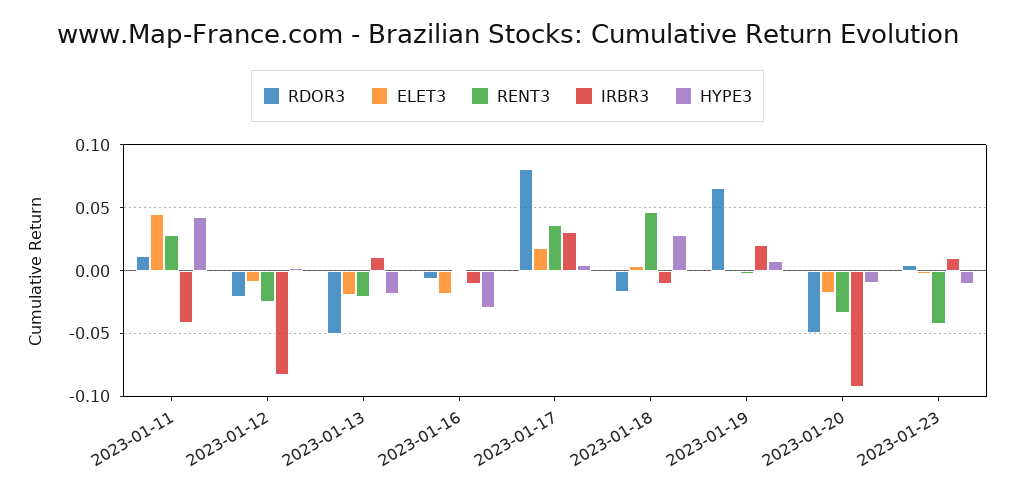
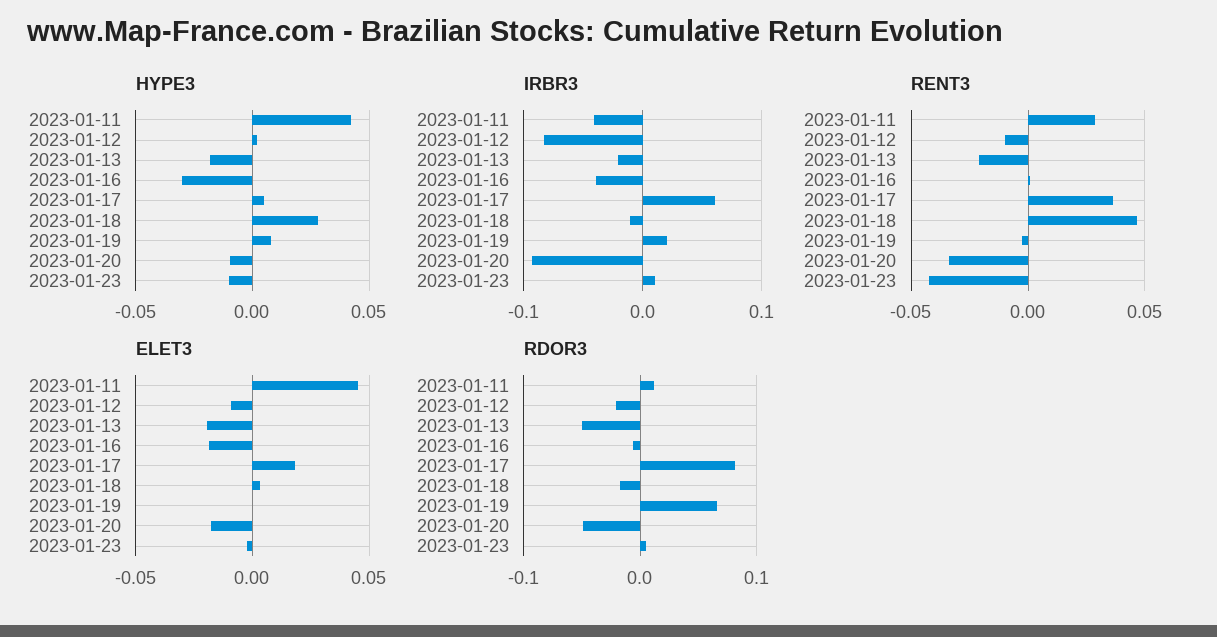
  {
    "RDOR3": {
      "2023-01-11": 0.01,
      "2023-01-12": -0.02,
      "2023-01-13": -0.05,
      "2023-01-16": -0.005,
      "2023-01-17": 0.08,
      "2023-01-18": -0.015,
      "2023-01-19": 0.065,
      "2023-01-20": -0.05,
      "2023-01-23": 0.005
    },
    "ELET3": {
      "2023-01-11": 0.045,
      "2023-01-12": -0.01,
      "2023-01-13": -0.02,
      "2023-01-16": -0.02,
      "2023-01-17": 0.02,
      "2023-01-18": 0.005,
      "2023-01-19": 0,
      "2023-01-20": -0.02,
      "2023-01-23": 0
    },
    "RENT3": {
      "2023-01-11": 0.03,
-     "2023-01-12": -0.025,
+     "2023-01-12": -0.01,
      "2023-01-13": -0.02,
      "2023-01-16": 0,
      "2023-01-17": 0.035,
      "2023-01-18": 0.045,
      "2023-01-19": -0.005,
      "2023-01-20": -0.035,
      "2023-01-23": -0.04
    },
    "IRBR3": {
      "2023-01-11": -0.04,
      "2023-01-12": -0.085,
-     "2023-01-13": 0.01,
+     "2023-01-13": -0.02,
-     "2023-01-16": -0.01,
+     "2023-01-16": -0.04,
-     "2023-01-17": 0.03,
+     "2023-01-17": 0.06,
      "2023-01-18": -0.01,
      "2023-01-19": 0.02,
      "2023-01-20": -0.095,
      "2023-01-23": 0.01
    },
    "HYPE3": {
      "2023-01-11": 0.04,
      "2023-01-12": 0,
      "2023-01-13": -0.02,
      "2023-01-16": -0.03,
      "2023-01-17": 0.005,
      "2023-01-18": 0.03,
      "2023-01-19": 0.01,
      "2023-01-20": -0.01,
      "2023-01-23": -0.01
    }
  }

